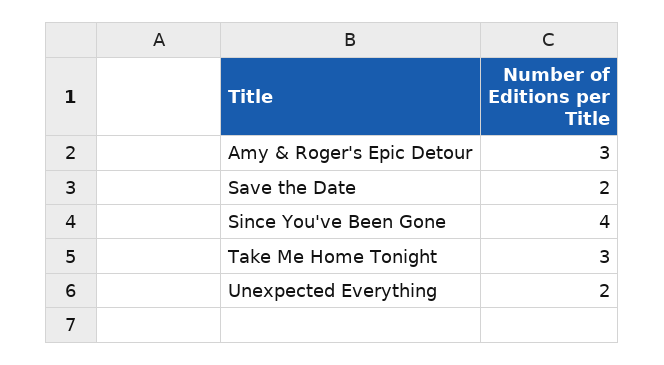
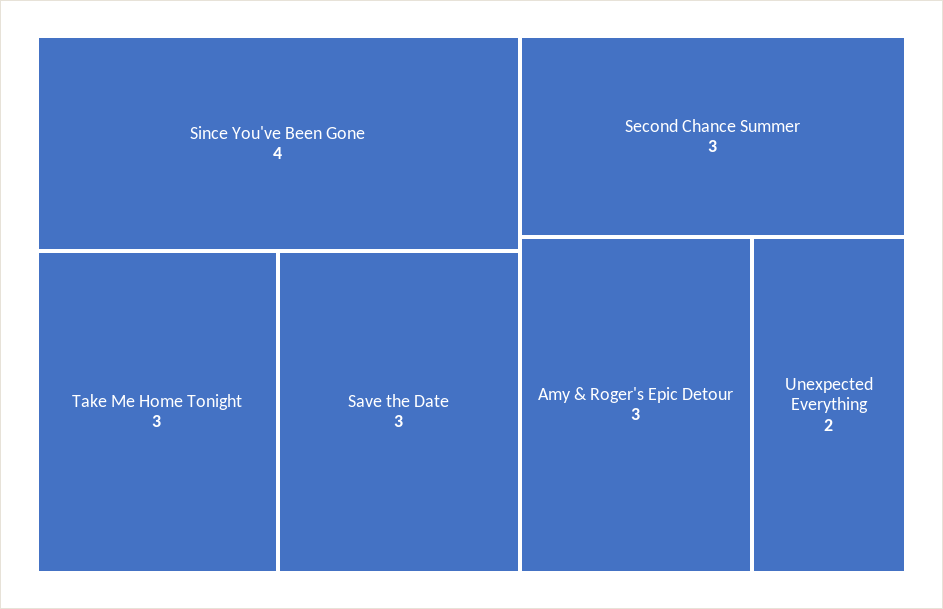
  {
    "Amy & Roger's Epic Detour": 3,
-   "Save the Date": 2,
+   "Save the Date": 3,
    "Since You've Been Gone": 4,
    "Take Me Home Tonight": 3,
-   "Unexpected Everything": 2
+   "Unexpected Everything": 2,
+   "Second Chance Summer": 3
  }

